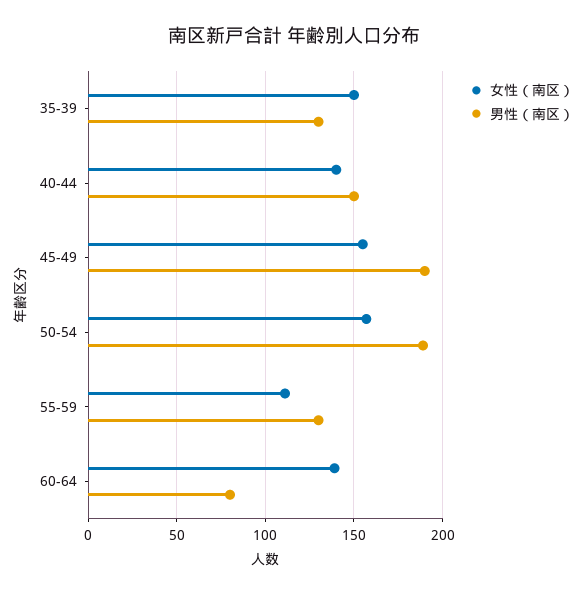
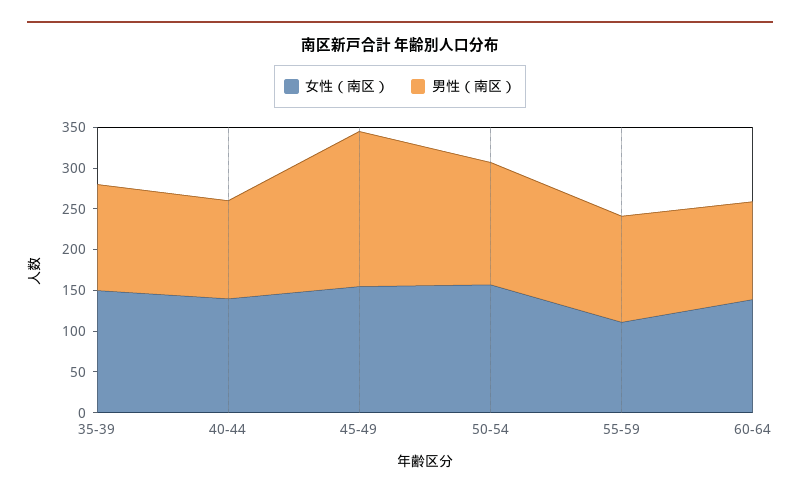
  {
    "女性（南区）": {
      "35-39": 150,
      "40-44": 140,
      "45-49": 155,
      "50-54": 155,
      "55-59": 110,
      "60-64": 140
    },
    "男性（南区）": {
      "35-39": 130,
-     "40-44": 150,
+     "40-44": 120,
      "45-49": 190,
-     "50-54": 190,
+     "50-54": 150,
      "55-59": 130,
-     "60-64": 80
+     "60-64": 120
    }
  }

